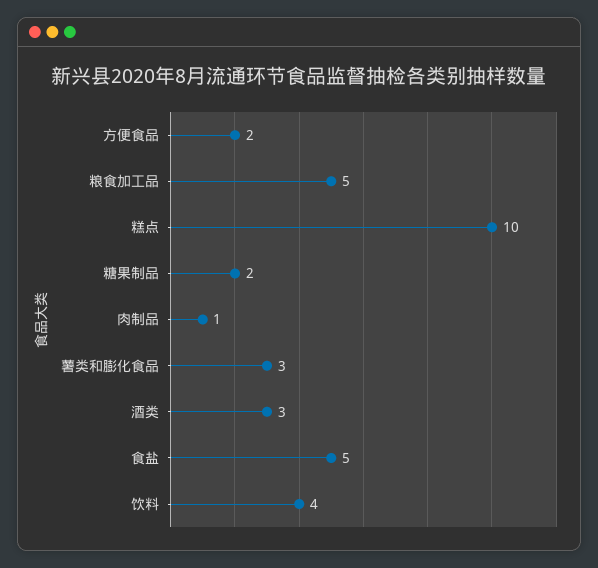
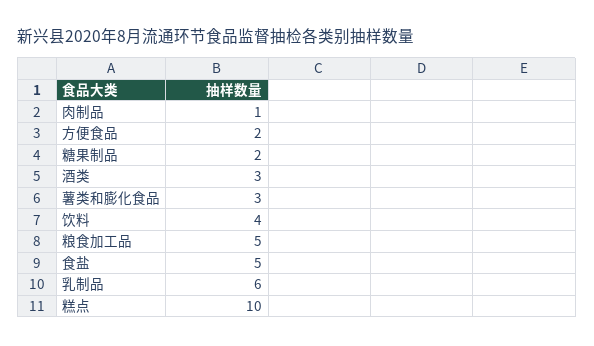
  {
    "方便食品": 2,
    "粮食加工品": 5,
    "糕点": 10,
    "糖果制品": 2,
    "肉制品": 1,
    "薯类和膨化食品": 3,
    "酒类": 3,
    "食盐": 5,
-   "饮料": 4
+   "饮料": 4,
+   "乳制品": 6
  }

